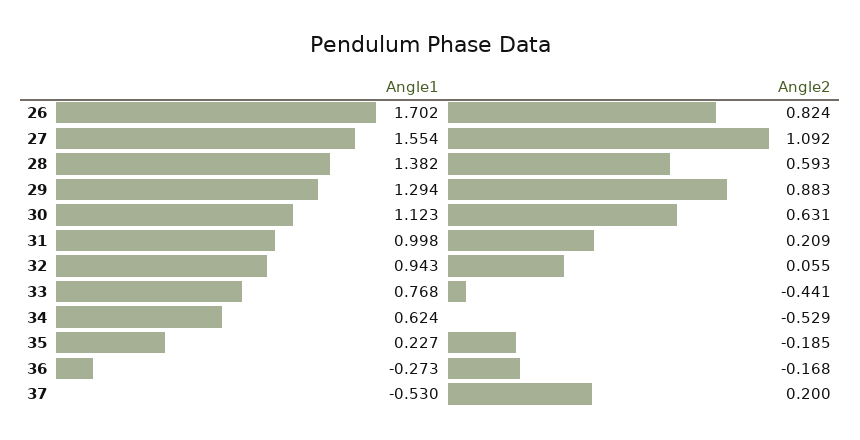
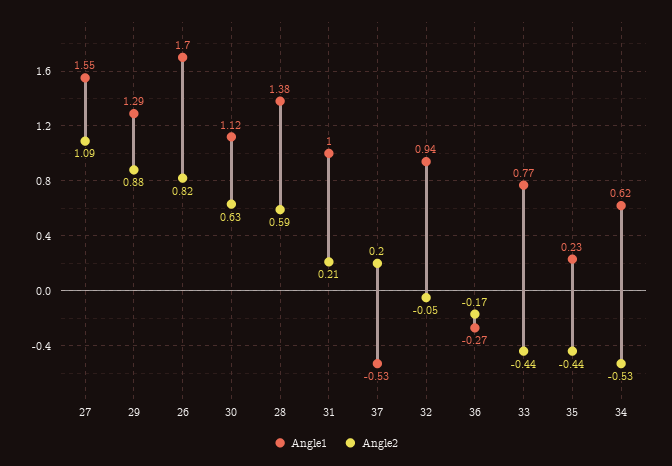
  {
    "Angle1": {
      "26": 1.702,
      "27": 1.554,
      "28": 1.382,
      "29": 1.294,
      "30": 1.123,
      "31": 0.998,
      "32": 0.943,
      "33": 0.768,
      "34": 0.624,
      "35": 0.227,
      "36": -0.273,
      "37": -0.53
    },
    "Angle2": {
      "26": 0.824,
      "27": 1.092,
      "28": 0.593,
      "29": 0.883,
      "30": 0.631,
      "31": 0.209,
-     "32": 0.055,
+     "32": -0.05,
      "33": -0.441,
      "34": -0.529,
-     "35": -0.185,
+     "35": -0.44,
      "36": -0.168,
      "37": 0.2
    }
  }

